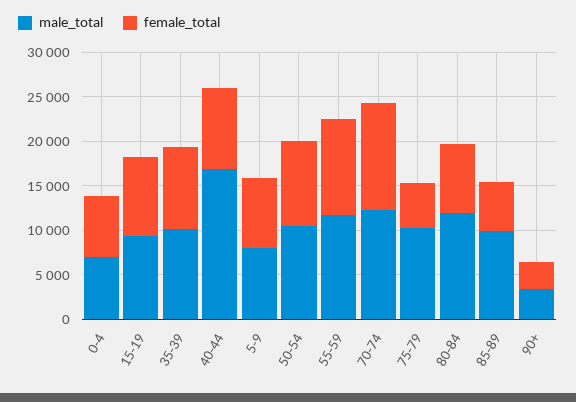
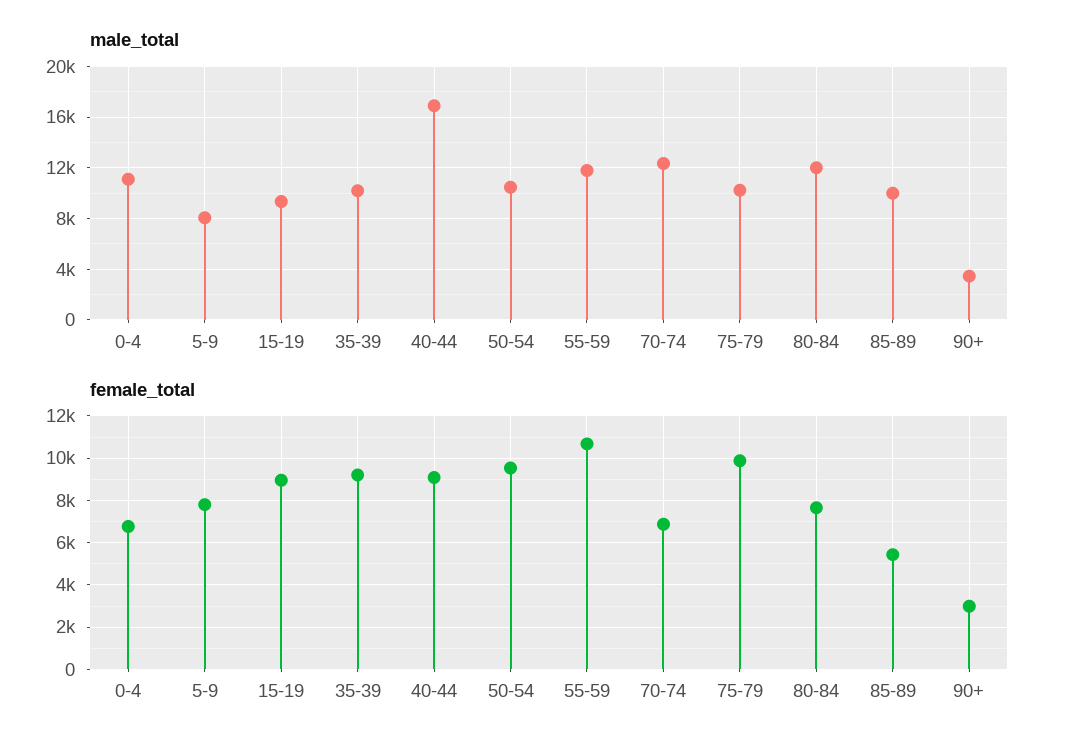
  {
    "male_total": {
-     "0-4": 7000,
+     "0-4": 11000,
      "15-19": 9500,
      "35-39": 10000,
      "40-44": 17000,
      "5-9": 8000,
      "50-54": 10500,
      "55-59": 12000,
      "70-74": 12500,
      "75-79": 10000,
      "80-84": 12000,
      "85-89": 10000,
      "90+": 3500
    },
    "female_total": {
      "0-4": 7000,
      "15-19": 9000,
      "35-39": 9000,
      "40-44": 9000,
      "5-9": 8000,
      "50-54": 9500,
      "55-59": 10500,
-     "70-74": 12000,
+     "70-74": 7000,
-     "75-79": 5000,
+     "75-79": 10000,
      "80-84": 7500,
      "85-89": 5500,
      "90+": 3000
    }
  }

